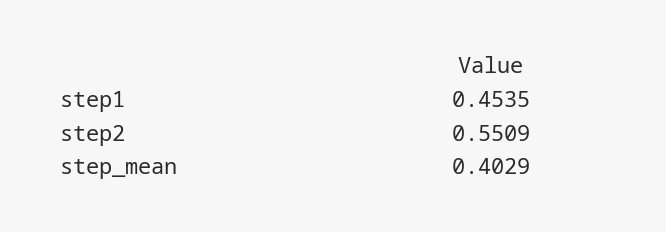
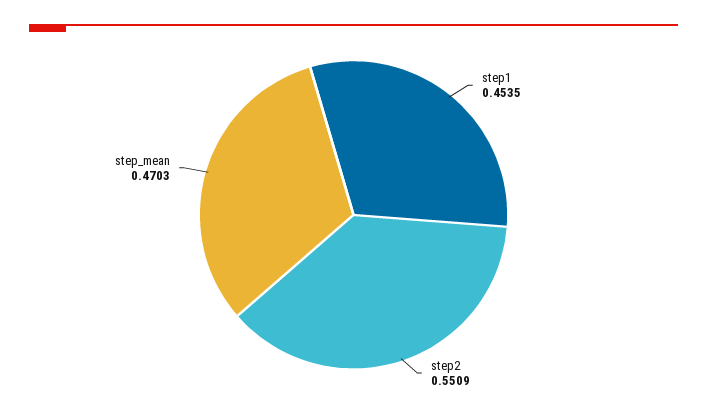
  {
    "step1": 0.4535,
    "step2": 0.5509,
-   "step_mean": 0.4029
+   "step_mean": 0.4703
  }

